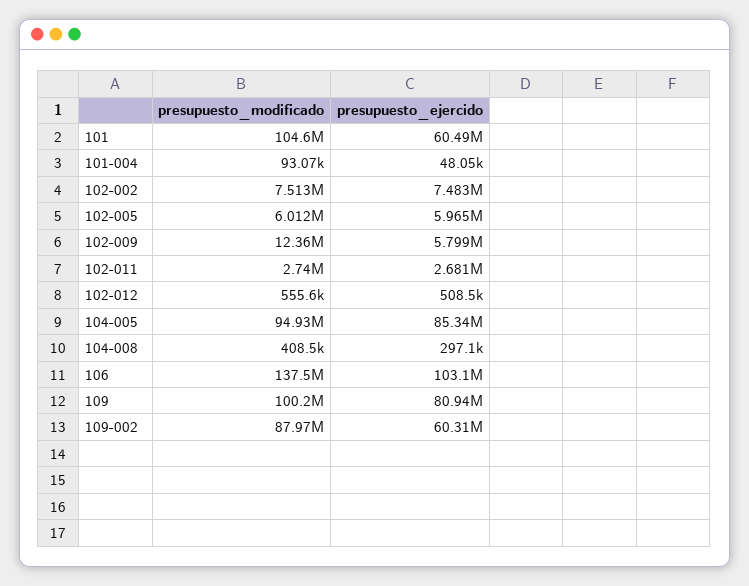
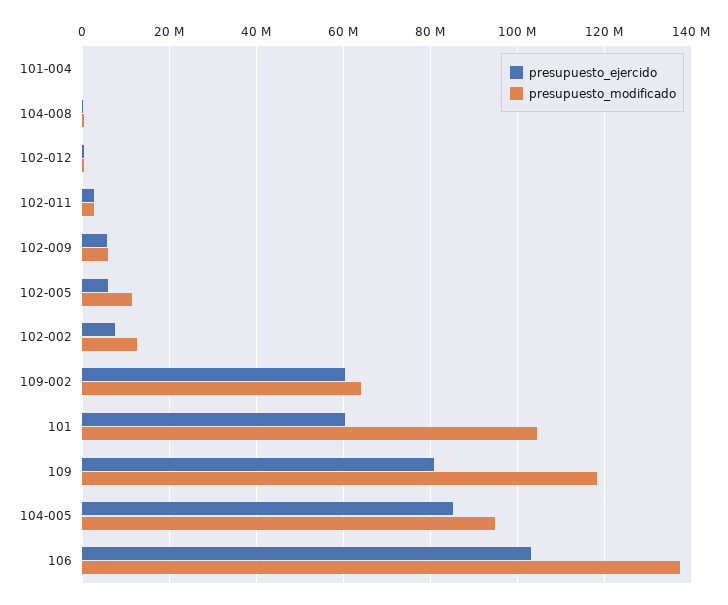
  {
    "presupuesto_modificado": {
      "101": 104600000,
      "101-004": 93070,
-     "102-002": 7513000,
+     "102-002": 12000000,
-     "102-005": 6012000,
+     "102-005": 12000000,
-     "102-009": 12360000,
+     "102-009": 6000000,
      "102-011": 2740000,
      "102-012": 555600,
      "104-005": 94930000,
      "104-008": 408500,
      "106": 137500000,
-     "109": 100200000,
+     "109": 118000000,
-     "109-002": 87970000
+     "109-002": 64000000
    },
    "presupuesto_ejercido": {
      "101": 60490000,
      "101-004": 48050,
      "102-002": 7483000,
      "102-005": 5965000,
      "102-009": 5799000,
      "102-011": 2681000,
      "102-012": 508500,
      "104-005": 85340000,
      "104-008": 297100,
      "106": 103100000,
      "109": 80940000,
      "109-002": 60310000
    }
  }

